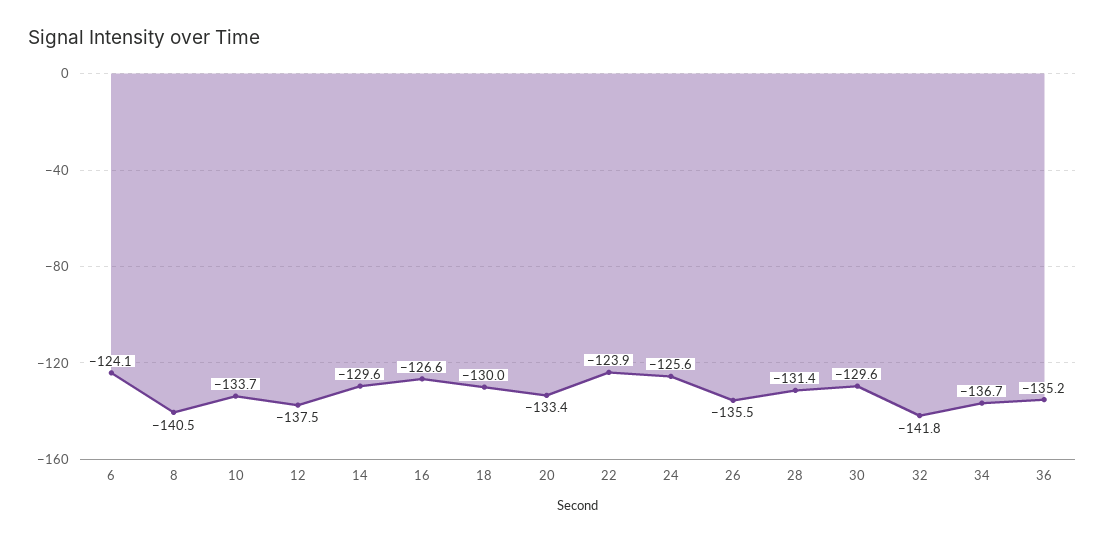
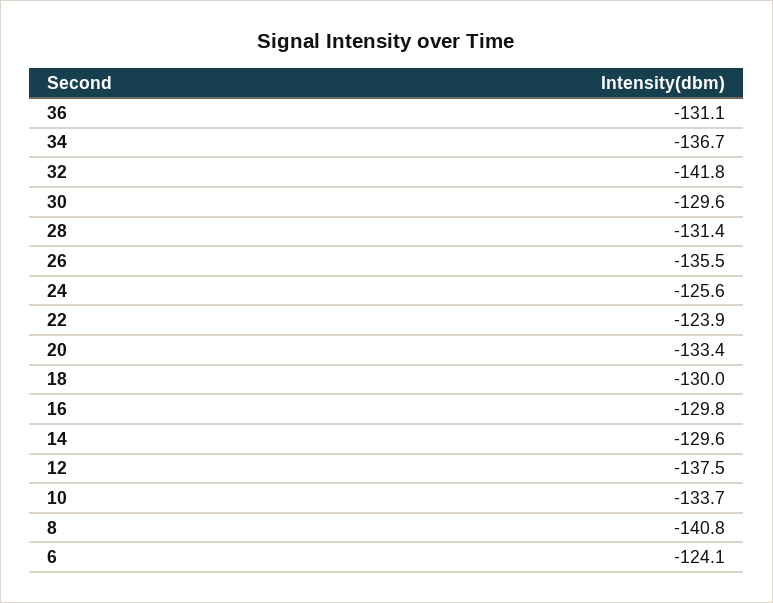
  {
    "6": -124.1,
-   "8": -140.5,
+   "8": -140.8,
    "10": -133.7,
    "12": -137.5,
    "14": -129.6,
-   "16": -126.6,
+   "16": -129.8,
    "18": -130,
    "20": -133.4,
    "22": -123.9,
    "24": -125.6,
    "26": -135.5,
    "28": -131.4,
    "30": -129.6,
    "32": -141.8,
    "34": -136.7,
-   "36": -135.2
+   "36": -131.1
  }

